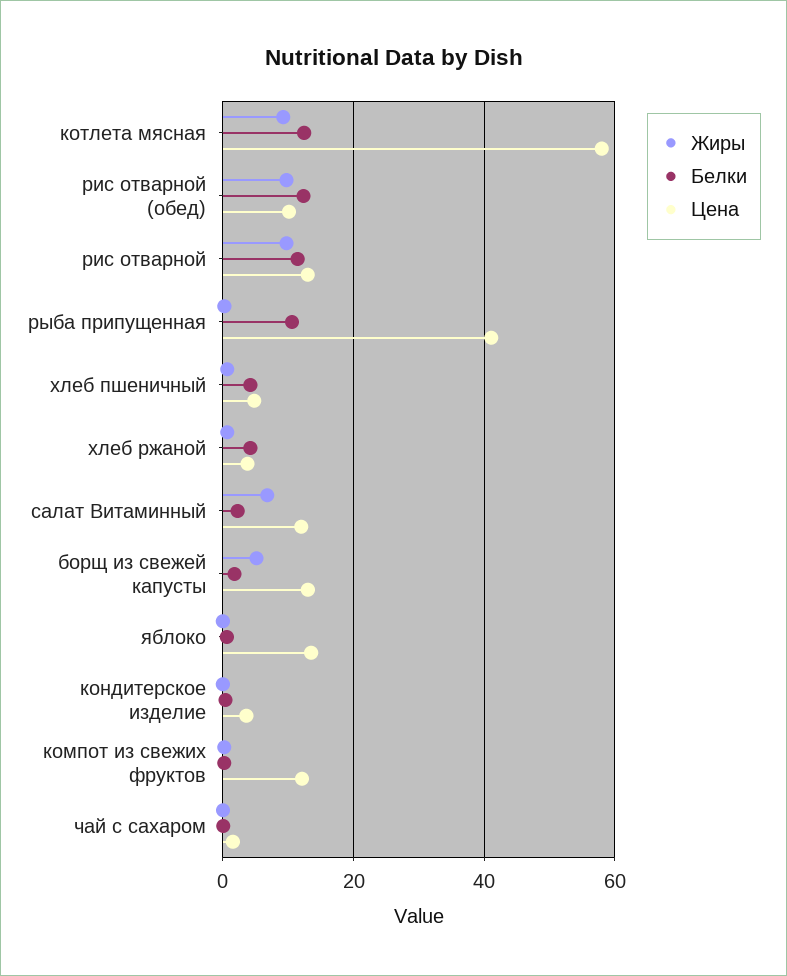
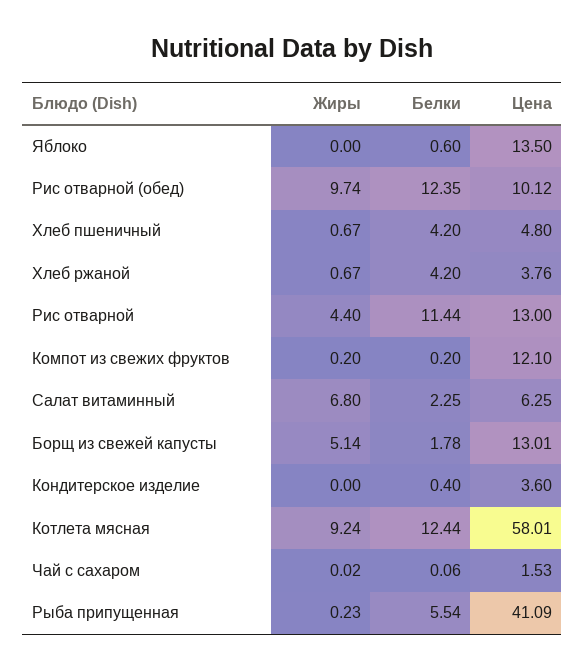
  {
    "Жиры": {
      "котлета мясная": 9.24,
      "рис отварной (обед)": 9.74,
-     "рис отварной": 10,
+     "рис отварной": 4.4,
      "рыба припущенная": 0.23,
      "хлеб пшеничный": 0.67,
      "хлеб ржаной": 0.67,
      "салат Витаминный": 6.8,
      "борщ из свежей капусты": 5.14,
      "яблоко": 0,
      "кондитерское изделие": 0,
      "компот из свежих фруктов": 0.2,
      "чай с сахаром": 0.02
    },
    "Белки": {
      "котлета мясная": 12.44,
      "рис отварной (обед)": 12.35,
      "рис отварной": 11.44,
-     "рыба припущенная": 10,
+     "рыба припущенная": 5.54,
      "хлеб пшеничный": 4.2,
      "хлеб ржаной": 4.2,
      "салат Витаминный": 2.25,
      "борщ из свежей капусты": 1.78,
      "яблоко": 0.6,
      "кондитерское изделие": 0.4,
      "компот из свежих фруктов": 0.2,
      "чай с сахаром": 0.06
    },
    "Цена": {
      "котлета мясная": 58.01,
      "рис отварной (обед)": 10.12,
      "рис отварной": 13,
      "рыба припущенная": 41.09,
      "хлеб пшеничный": 4.8,
      "хлеб ржаной": 3.76,
-     "салат Витаминный": 12,
+     "салат Витаминный": 6.25,
      "борщ из свежей капусты": 13.01,
      "яблоко": 13.5,
      "кондитерское изделие": 3.6,
      "компот из свежих фруктов": 12.1,
      "чай с сахаром": 1.53
    }
  }

